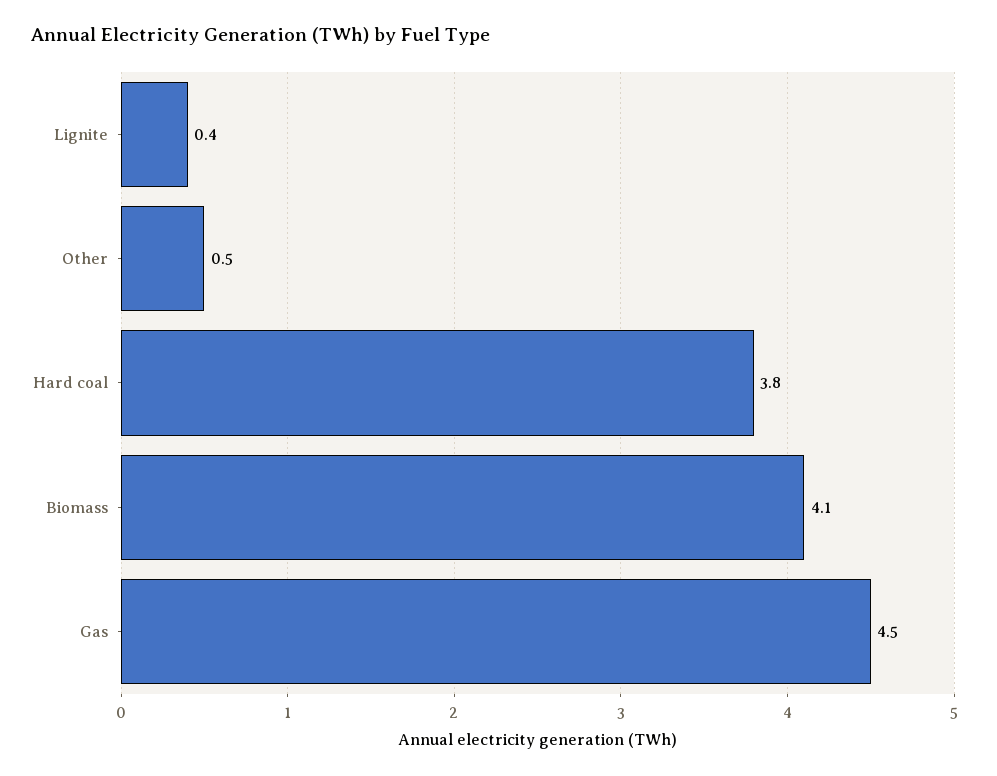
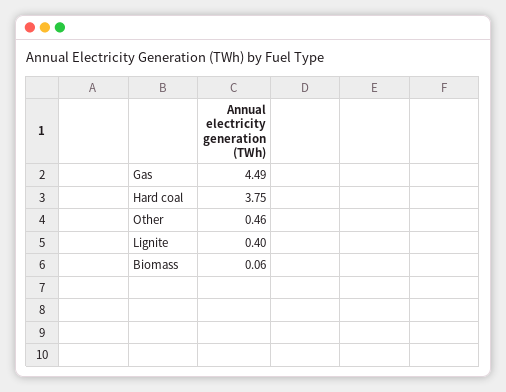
  {
    "Lignite": 0.4,
    "Other": 0.46,
    "Hard coal": 3.75,
-   "Biomass": 4.1,
+   "Biomass": 0.06,
    "Gas": 4.49
  }

